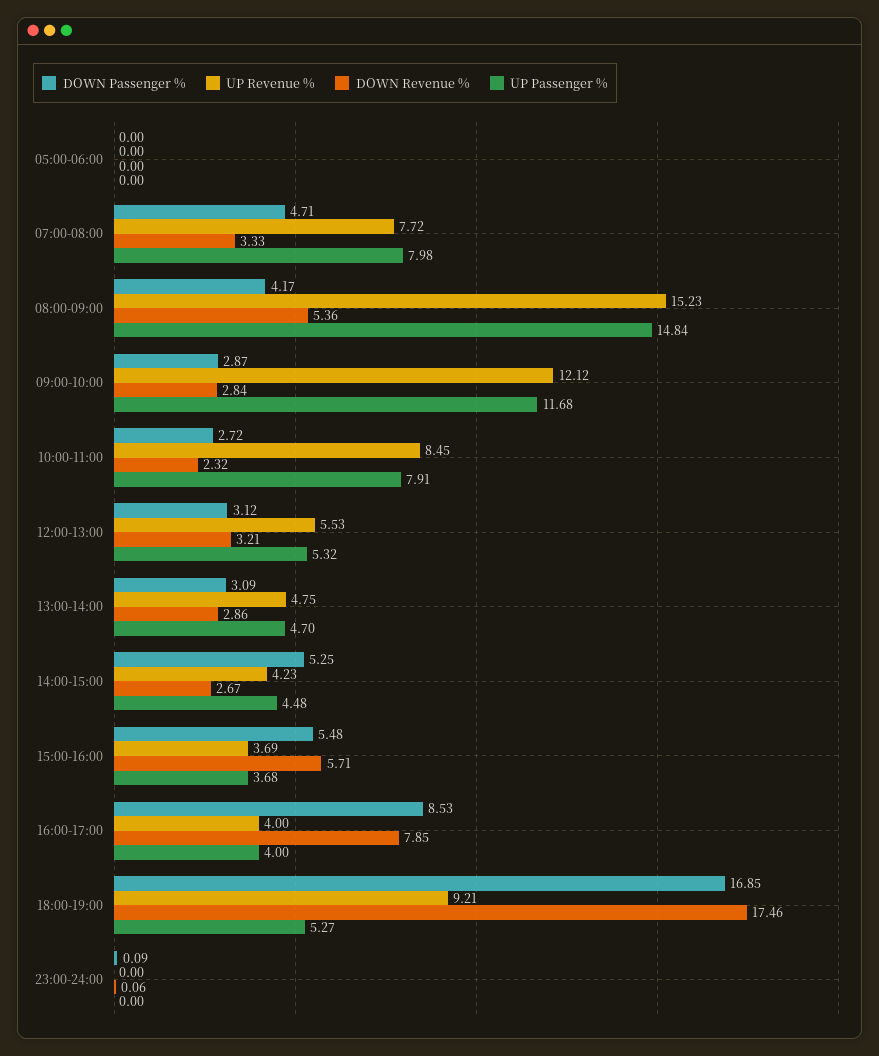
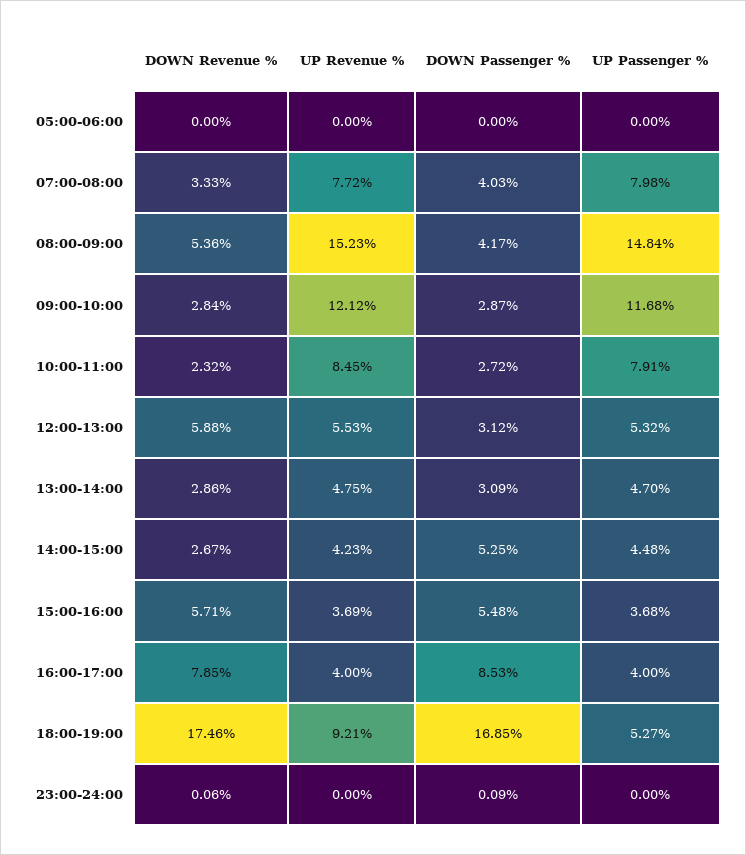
  {
    "DOWN Passenger %": {
      "05:00-06:00": 0,
-     "07:00-08:00": 4.71,
+     "07:00-08:00": 4.03,
      "08:00-09:00": 4.17,
      "09:00-10:00": 2.87,
      "10:00-11:00": 2.72,
      "12:00-13:00": 3.12,
      "13:00-14:00": 3.09,
      "14:00-15:00": 5.25,
      "15:00-16:00": 5.48,
      "16:00-17:00": 8.53,
      "18:00-19:00": 16.85,
      "23:00-24:00": 0.09
    },
    "UP Revenue %": {
      "05:00-06:00": 0,
      "07:00-08:00": 7.72,
      "08:00-09:00": 15.23,
      "09:00-10:00": 12.12,
      "10:00-11:00": 8.45,
      "12:00-13:00": 5.53,
      "13:00-14:00": 4.75,
      "14:00-15:00": 4.23,
      "15:00-16:00": 3.69,
      "16:00-17:00": 4,
      "18:00-19:00": 9.21,
      "23:00-24:00": 0
    },
    "DOWN Revenue %": {
      "05:00-06:00": 0,
      "07:00-08:00": 3.33,
      "08:00-09:00": 5.36,
      "09:00-10:00": 2.84,
      "10:00-11:00": 2.32,
-     "12:00-13:00": 3.21,
+     "12:00-13:00": 5.88,
      "13:00-14:00": 2.86,
      "14:00-15:00": 2.67,
      "15:00-16:00": 5.71,
      "16:00-17:00": 7.85,
      "18:00-19:00": 17.46,
      "23:00-24:00": 0.06
    },
    "UP Passenger %": {
      "05:00-06:00": 0,
      "07:00-08:00": 7.98,
      "08:00-09:00": 14.84,
      "09:00-10:00": 11.68,
      "10:00-11:00": 7.91,
      "12:00-13:00": 5.32,
      "13:00-14:00": 4.7,
      "14:00-15:00": 4.48,
      "15:00-16:00": 3.68,
      "16:00-17:00": 4,
      "18:00-19:00": 5.27,
      "23:00-24:00": 0
    }
  }

